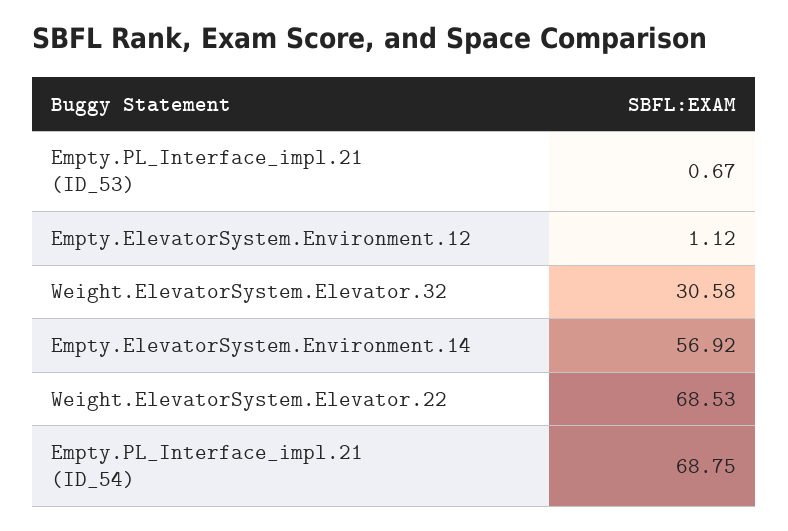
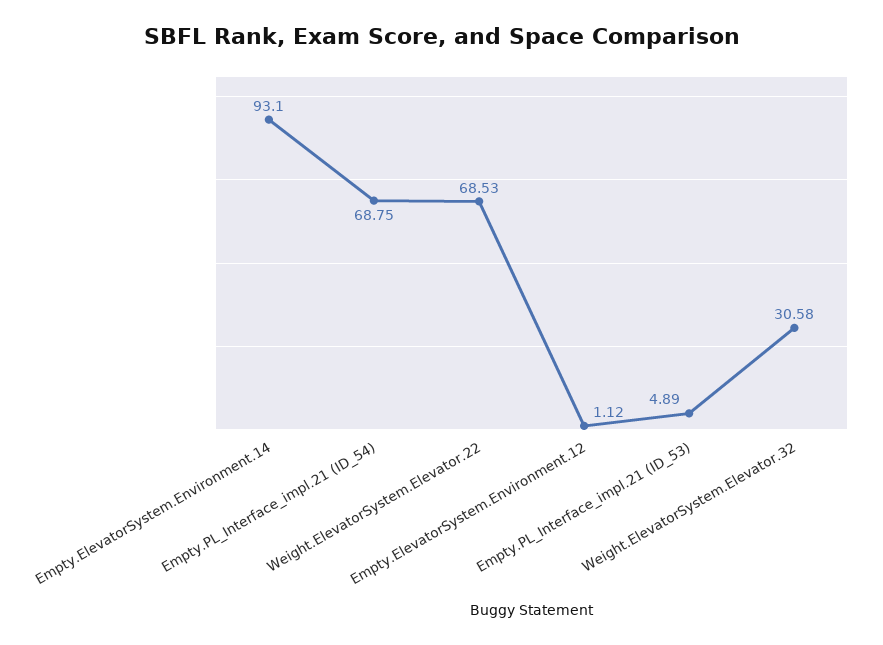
  {
-   "Empty.PL_Interface_impl.21 (ID_53)": 0.67,
+   "Empty.PL_Interface_impl.21 (ID_53)": 4.89,
    "Empty.ElevatorSystem.Environment.12": 1.12,
    "Weight.ElevatorSystem.Elevator.32": 30.58,
-   "Empty.ElevatorSystem.Environment.14": 56.92,
+   "Empty.ElevatorSystem.Environment.14": 93.1,
    "Weight.ElevatorSystem.Elevator.22": 68.53,
    "Empty.PL_Interface_impl.21 (ID_54)": 68.75
  }

